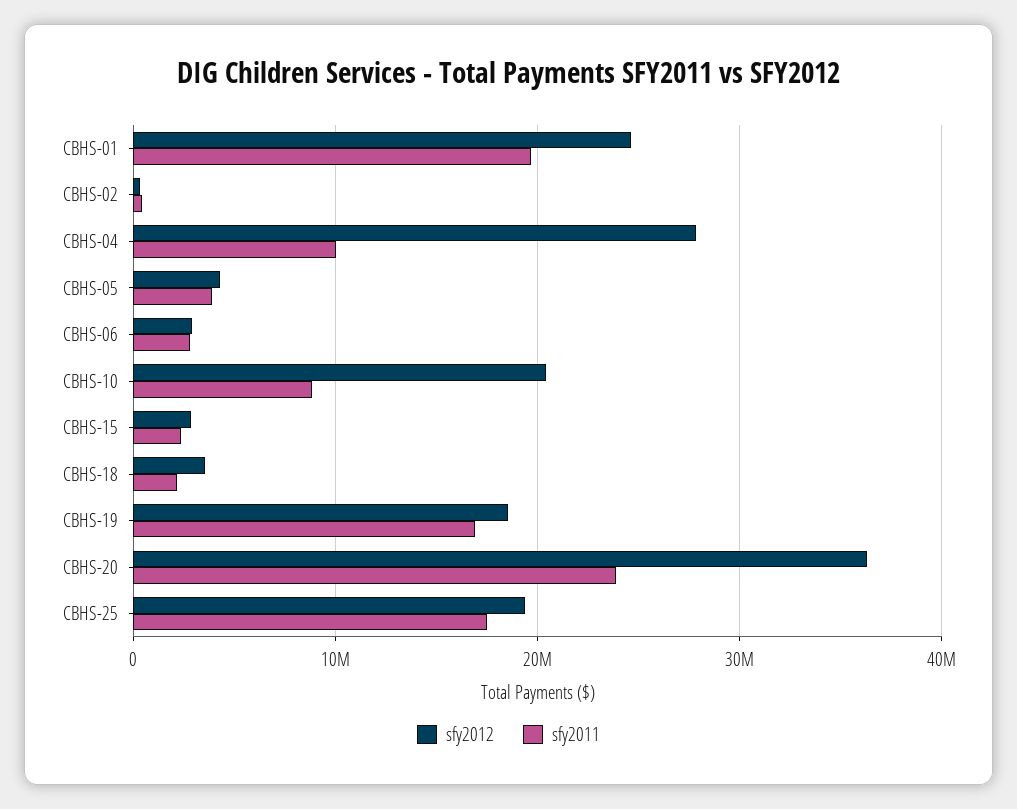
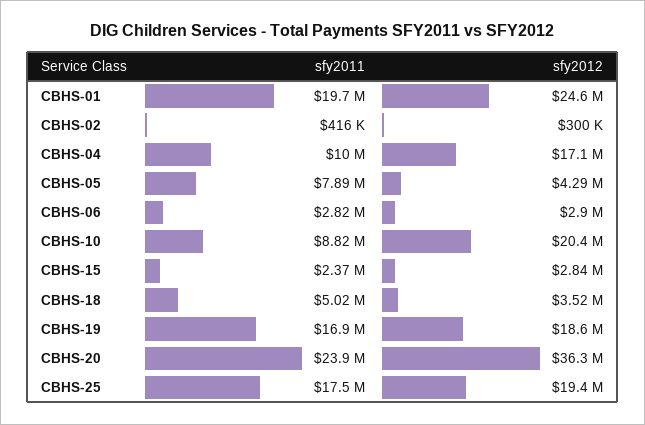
  {
    "sfy2012": {
      "CBHS-01": 24600000,
      "CBHS-02": 300000,
-     "CBHS-04": 28000000,
+     "CBHS-04": 17100000,
      "CBHS-05": 4290000,
      "CBHS-06": 2900000,
      "CBHS-10": 20400000,
      "CBHS-15": 2840000,
      "CBHS-18": 3520000,
      "CBHS-19": 18600000,
      "CBHS-20": 36300000,
      "CBHS-25": 19400000
    },
    "sfy2011": {
      "CBHS-01": 19700000,
      "CBHS-02": 416000,
      "CBHS-04": 10000000,
-     "CBHS-05": 4000000,
+     "CBHS-05": 7890000,
      "CBHS-06": 2820000,
      "CBHS-10": 8820000,
      "CBHS-15": 2370000,
-     "CBHS-18": 2000000,
+     "CBHS-18": 5020000,
      "CBHS-19": 16900000,
      "CBHS-20": 23900000,
      "CBHS-25": 17500000
    }
  }

